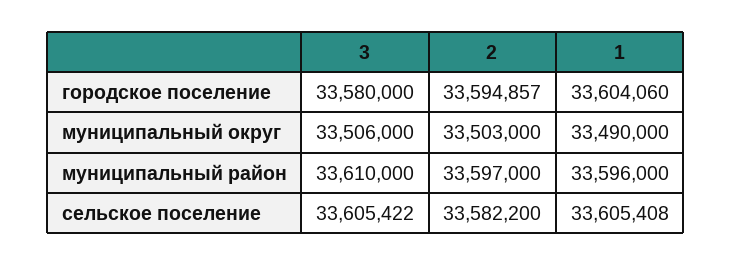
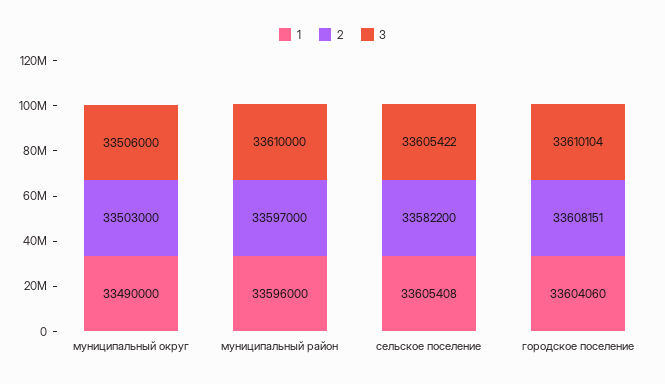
  {
    "3": {
-     "городское поселение": 33580000,
+     "городское поселение": 33610104,
      "муниципальный округ": 33506000,
      "муниципальный район": 33610000,
      "сельское поселение": 33605422
    },
    "2": {
-     "городское поселение": 33594857,
+     "городское поселение": 33608151,
      "муниципальный округ": 33503000,
      "муниципальный район": 33597000,
      "сельское поселение": 33582200
    },
    "1": {
      "городское поселение": 33604060,
      "муниципальный округ": 33490000,
      "муниципальный район": 33596000,
      "сельское поселение": 33605408
    }
  }

